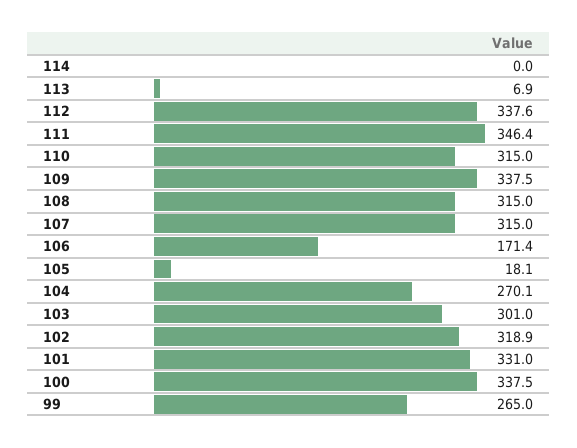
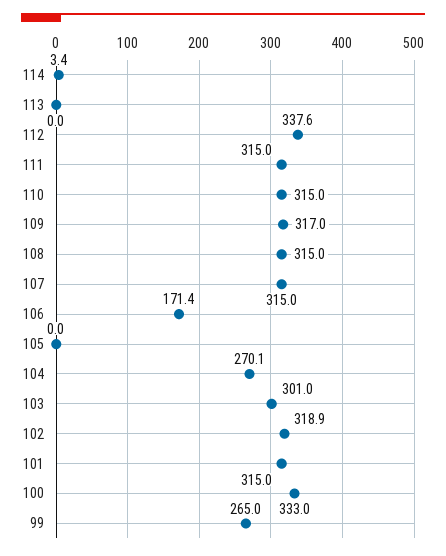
  {
-   "114": 0,
+   "114": 3.4,
-   "113": 6.9,
+   "113": 0,
    "112": 337.6,
-   "111": 346.4,
+   "111": 315,
    "110": 315,
-   "109": 337.5,
+   "109": 317,
    "108": 315,
    "107": 315,
    "106": 171.4,
-   "105": 18.1,
+   "105": 0,
    "104": 270.1,
    "103": 301,
    "102": 318.9,
-   "101": 331,
+   "101": 315,
-   "100": 337.5,
+   "100": 333,
    "99": 265
  }

